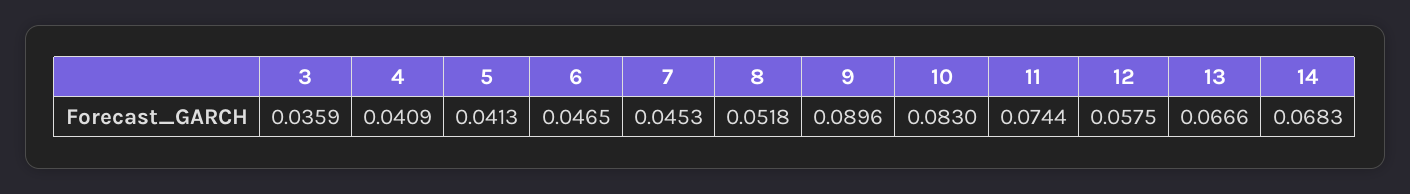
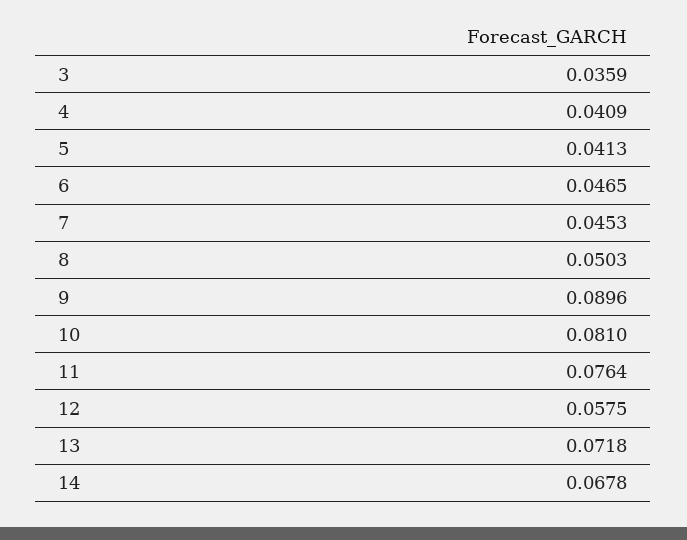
  {
    "3": 0.0359,
    "4": 0.0409,
    "5": 0.0413,
    "6": 0.0465,
    "7": 0.0453,
-   "8": 0.0518,
+   "8": 0.0503,
    "9": 0.0896,
-   "10": 0.083,
+   "10": 0.081,
-   "11": 0.0744,
+   "11": 0.0764,
    "12": 0.0575,
-   "13": 0.0666,
+   "13": 0.0718,
-   "14": 0.0683
+   "14": 0.0678
  }

